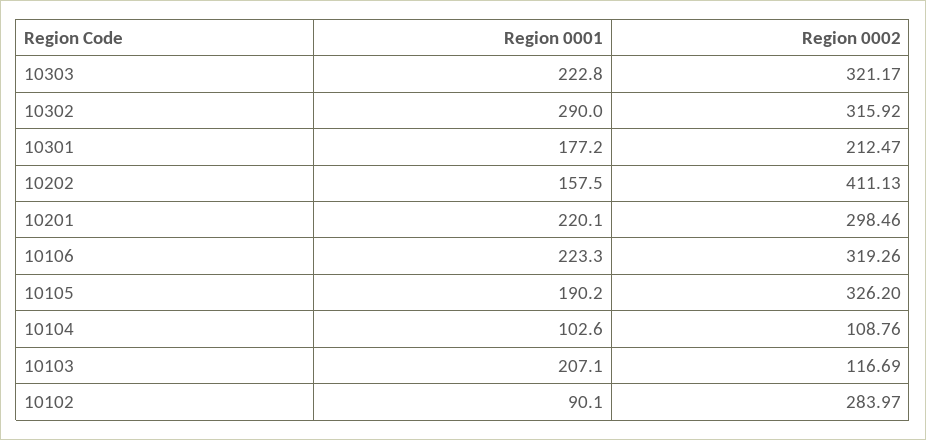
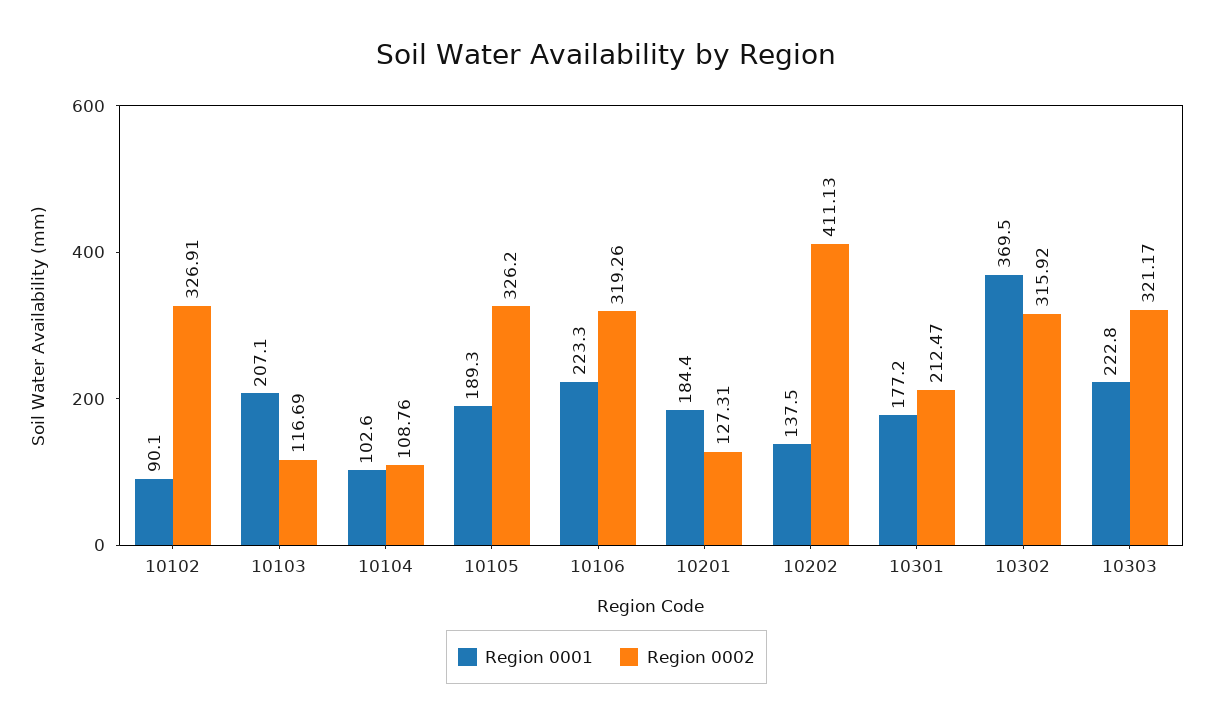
  {
    "Region 0001": {
      "10303": 222.8,
-     "10302": 290,
+     "10302": 369.5,
      "10301": 177.2,
-     "10202": 157.5,
+     "10202": 137.5,
-     "10201": 220.1,
+     "10201": 184.4,
      "10106": 223.3,
-     "10105": 190.2,
+     "10105": 189.3,
      "10104": 102.6,
      "10103": 207.1,
      "10102": 90.1
    },
    "Region 0002": {
      "10303": 321.17,
      "10302": 315.92,
      "10301": 212.47,
      "10202": 411.13,
-     "10201": 298.46,
+     "10201": 127.31,
      "10106": 319.26,
      "10105": 326.2,
      "10104": 108.76,
      "10103": 116.69,
-     "10102": 283.97
+     "10102": 326.91
    }
  }

